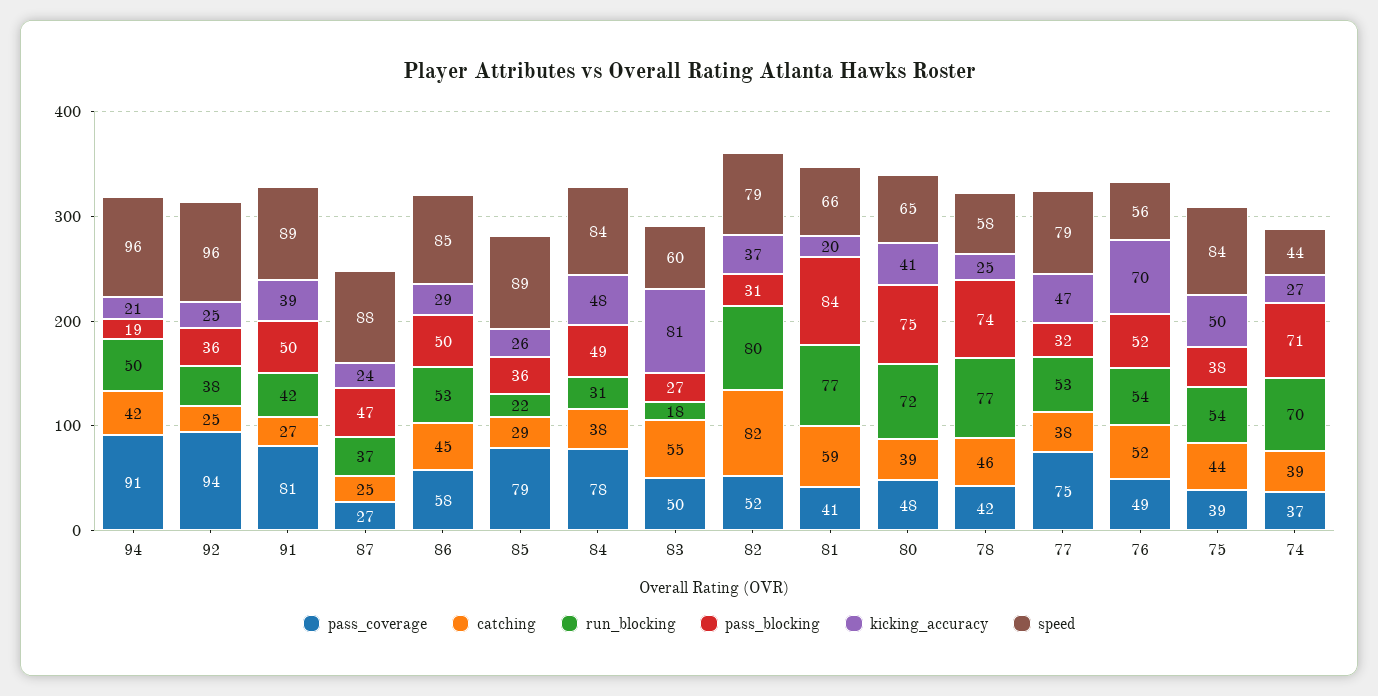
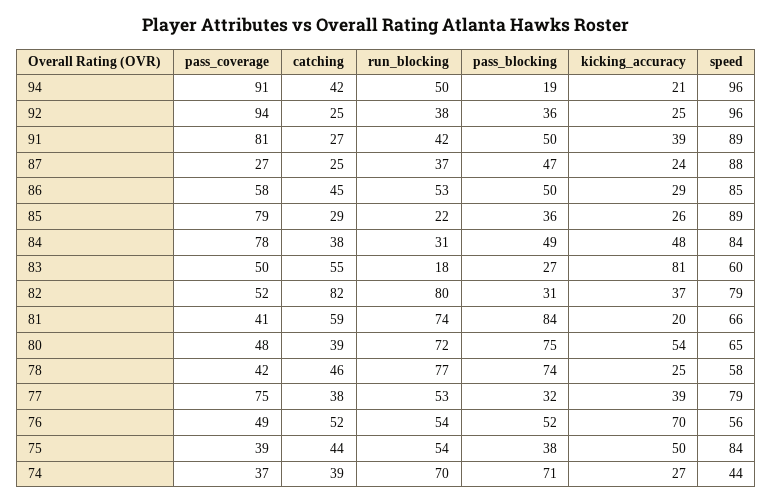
  {
    "pass_coverage": {
      "94": 91,
      "92": 94,
      "91": 81,
      "87": 27,
      "86": 58,
      "85": 79,
      "84": 78,
      "83": 50,
      "82": 52,
      "81": 41,
      "80": 48,
      "78": 42,
      "77": 75,
      "76": 49,
      "75": 39,
      "74": 37
    },
    "catching": {
      "94": 42,
      "92": 25,
      "91": 27,
      "87": 25,
      "86": 45,
      "85": 29,
      "84": 38,
      "83": 55,
      "82": 82,
      "81": 59,
      "80": 39,
      "78": 46,
      "77": 38,
      "76": 52,
      "75": 44,
      "74": 39
    },
    "run_blocking": {
      "94": 50,
      "92": 38,
      "91": 42,
      "87": 37,
      "86": 53,
      "85": 22,
      "84": 31,
      "83": 18,
      "82": 80,
-     "81": 77,
+     "81": 74,
      "80": 72,
      "78": 77,
      "77": 53,
      "76": 54,
      "75": 54,
      "74": 70
    },
    "pass_blocking": {
      "94": 19,
      "92": 36,
      "91": 50,
      "87": 47,
      "86": 50,
      "85": 36,
      "84": 49,
      "83": 27,
      "82": 31,
      "81": 84,
      "80": 75,
      "78": 74,
      "77": 32,
      "76": 52,
      "75": 38,
      "74": 71
    },
    "kicking_accuracy": {
      "94": 21,
      "92": 25,
      "91": 39,
      "87": 24,
      "86": 29,
      "85": 26,
      "84": 48,
      "83": 81,
      "82": 37,
      "81": 20,
-     "80": 41,
+     "80": 54,
      "78": 25,
-     "77": 47,
+     "77": 39,
      "76": 70,
      "75": 50,
      "74": 27
    },
    "speed": {
      "94": 96,
      "92": 96,
      "91": 89,
      "87": 88,
      "86": 85,
      "85": 89,
      "84": 84,
      "83": 60,
      "82": 79,
      "81": 66,
      "80": 65,
      "78": 58,
      "77": 79,
      "76": 56,
      "75": 84,
      "74": 44
    }
  }

